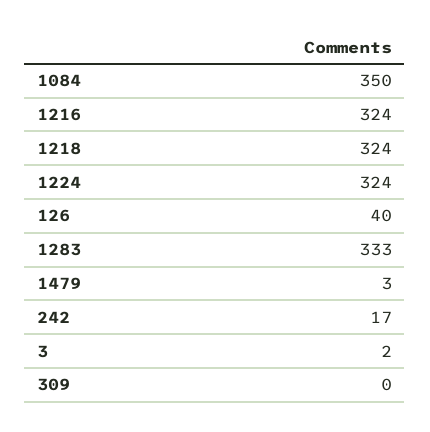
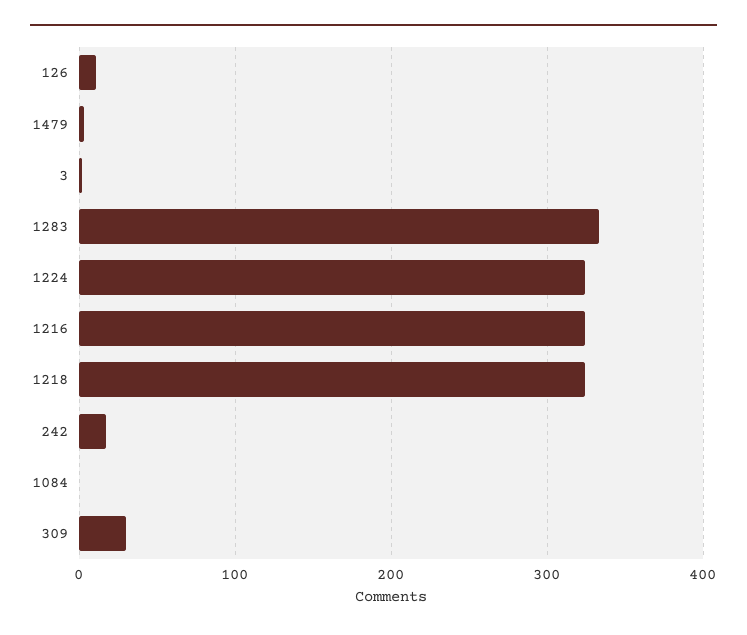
  {
-   "1084": 350,
+   "1084": 0,
    "1216": 324,
    "1218": 324,
    "1224": 324,
-   "126": 40,
+   "126": 10,
    "1283": 333,
    "1479": 3,
    "242": 17,
    "3": 2,
-   "309": 0
+   "309": 30
  }

